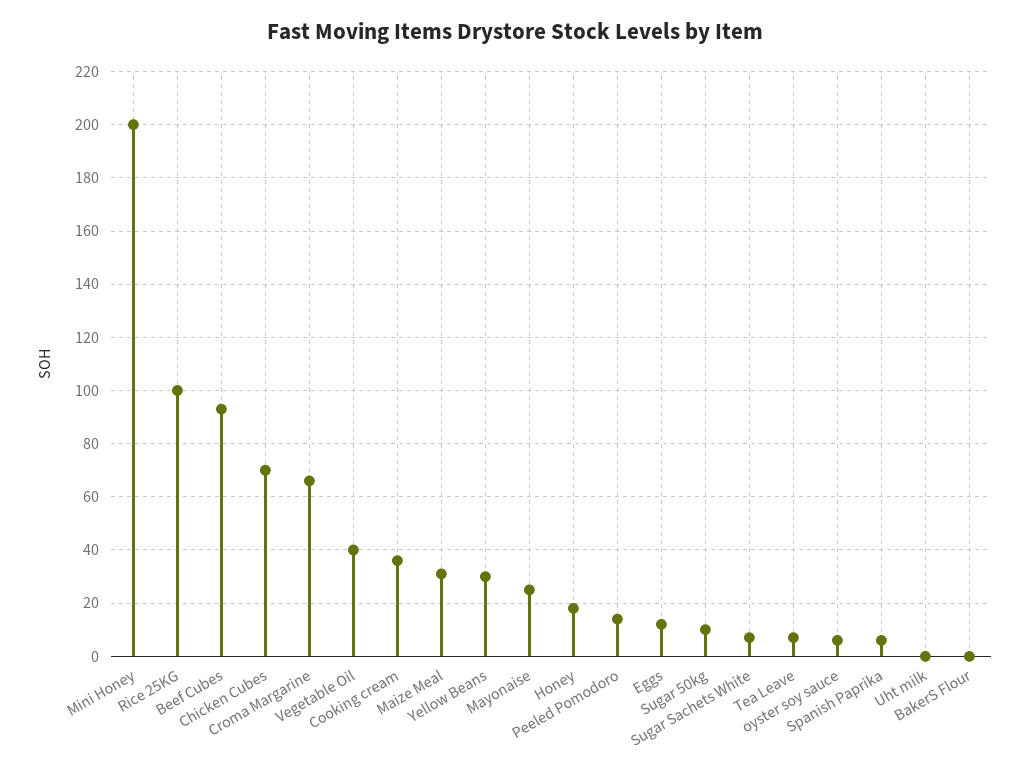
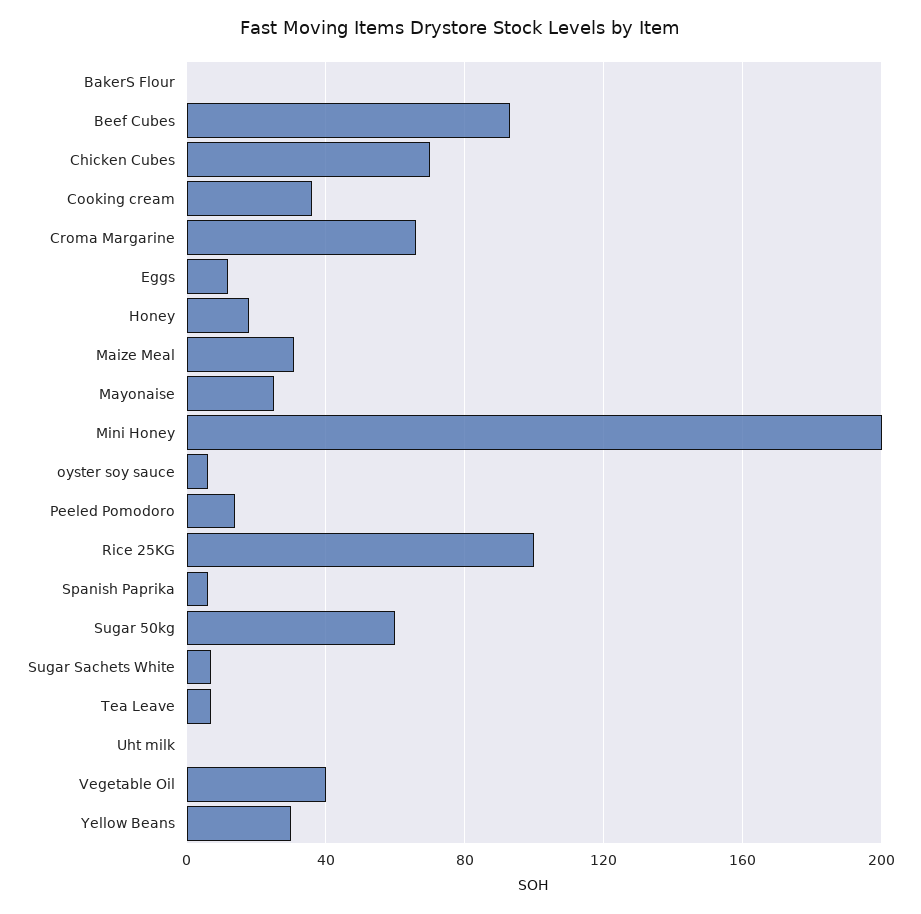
  {
    "Mini Honey": 200,
    "Rice 25KG": 100,
    "Beef Cubes": 95,
    "Chicken Cubes": 70,
    "Croma Margarine": 65,
    "Vegetable Oil": 40,
    "Cooking cream": 35,
    "Maize Meal": 30,
    "Yellow Beans": 30,
    "Mayonaise": 25,
    "Honey": 20,
    "Peeled Pomodoro": 15,
    "Eggs": 10,
-   "Sugar 50kg": 10,
+   "Sugar 50kg": 60,
    "Sugar Sachets White": 5,
    "Tea Leave": 5,
    "oyster soy sauce": 5,
    "Spanish Paprika": 5,
    "Uht milk": 0,
    "BakerS Flour": 0
  }

